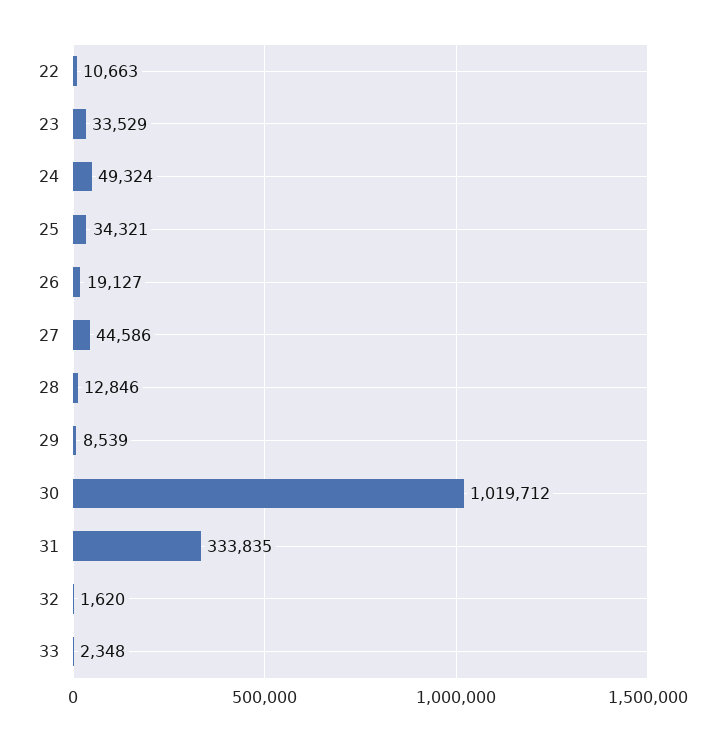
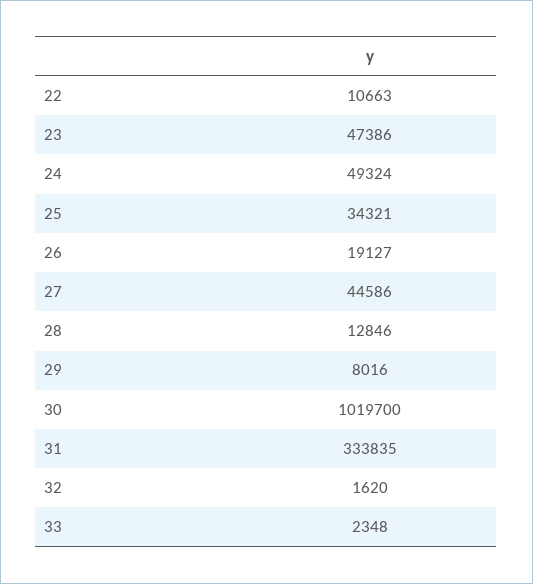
  {
    "22": 10663,
-   "23": 33529,
+   "23": 47386,
    "24": 49324,
    "25": 34321,
    "26": 19127,
    "27": 44586,
    "28": 12846,
-   "29": 8539,
+   "29": 8016,
-   "30": 1019712,
+   "30": 1019700,
    "31": 333835,
    "32": 1620,
    "33": 2348
  }

